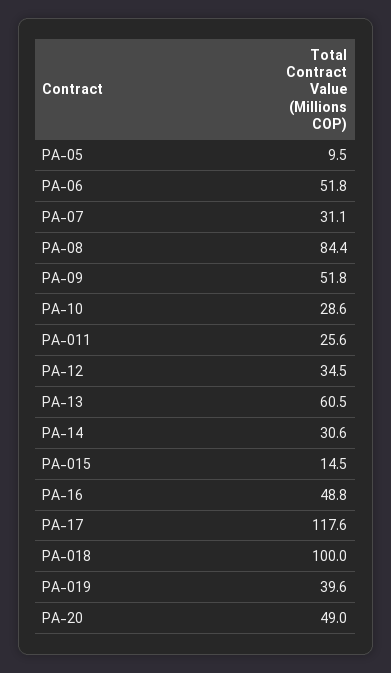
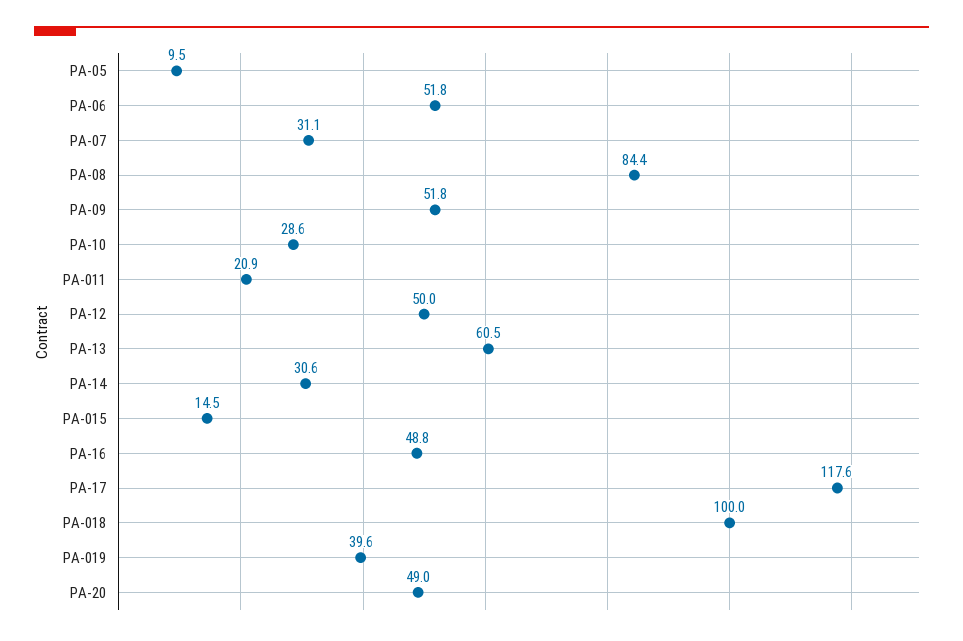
  {
    "PA-05": 9.5,
    "PA-06": 51.8,
    "PA-07": 31.1,
    "PA-08": 84.4,
    "PA-09": 51.8,
    "PA-10": 28.6,
-   "PA-011": 25.6,
+   "PA-011": 20.9,
-   "PA-12": 34.5,
+   "PA-12": 50,
    "PA-13": 60.5,
    "PA-14": 30.6,
    "PA-015": 14.5,
    "PA-16": 48.8,
    "PA-17": 117.6,
    "PA-018": 100,
    "PA-019": 39.6,
    "PA-20": 49
  }

